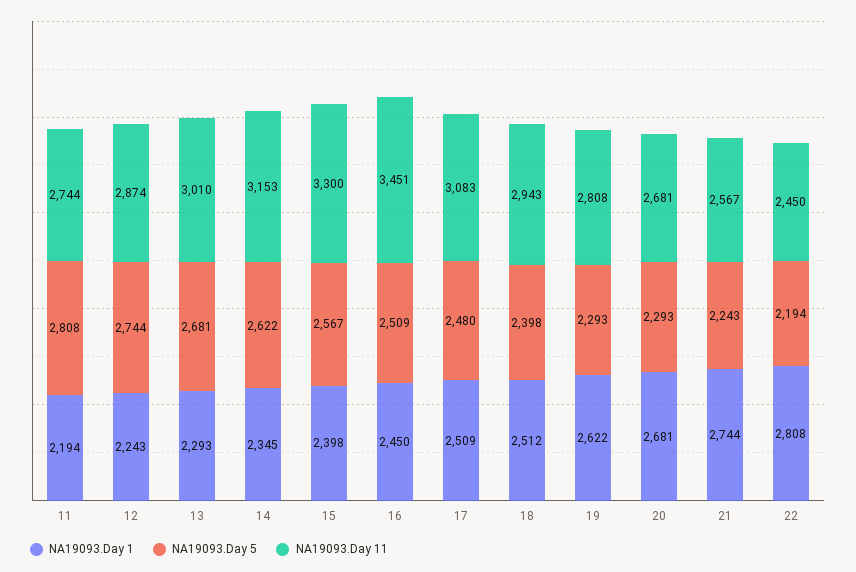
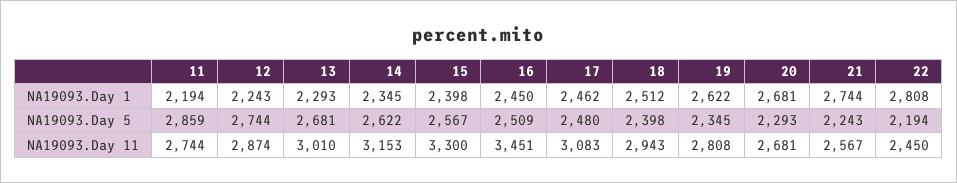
  {
    "NA19093.Day 1": {
      "11": 2194,
      "12": 2243,
      "13": 2293,
      "14": 2345,
      "15": 2398,
      "16": 2450,
-     "17": 2509,
+     "17": 2462,
      "18": 2512,
      "19": 2622,
      "20": 2681,
      "21": 2744,
      "22": 2808
    },
    "NA19093.Day 5": {
-     "11": 2808,
+     "11": 2859,
      "12": 2744,
      "13": 2681,
      "14": 2622,
      "15": 2567,
      "16": 2509,
      "17": 2480,
      "18": 2398,
-     "19": 2293,
+     "19": 2345,
      "20": 2293,
      "21": 2243,
      "22": 2194
    },
    "NA19093.Day 11": {
      "11": 2744,
      "12": 2874,
      "13": 3010,
      "14": 3153,
      "15": 3300,
      "16": 3451,
      "17": 3083,
      "18": 2943,
      "19": 2808,
      "20": 2681,
      "21": 2567,
      "22": 2450
    }
  }

